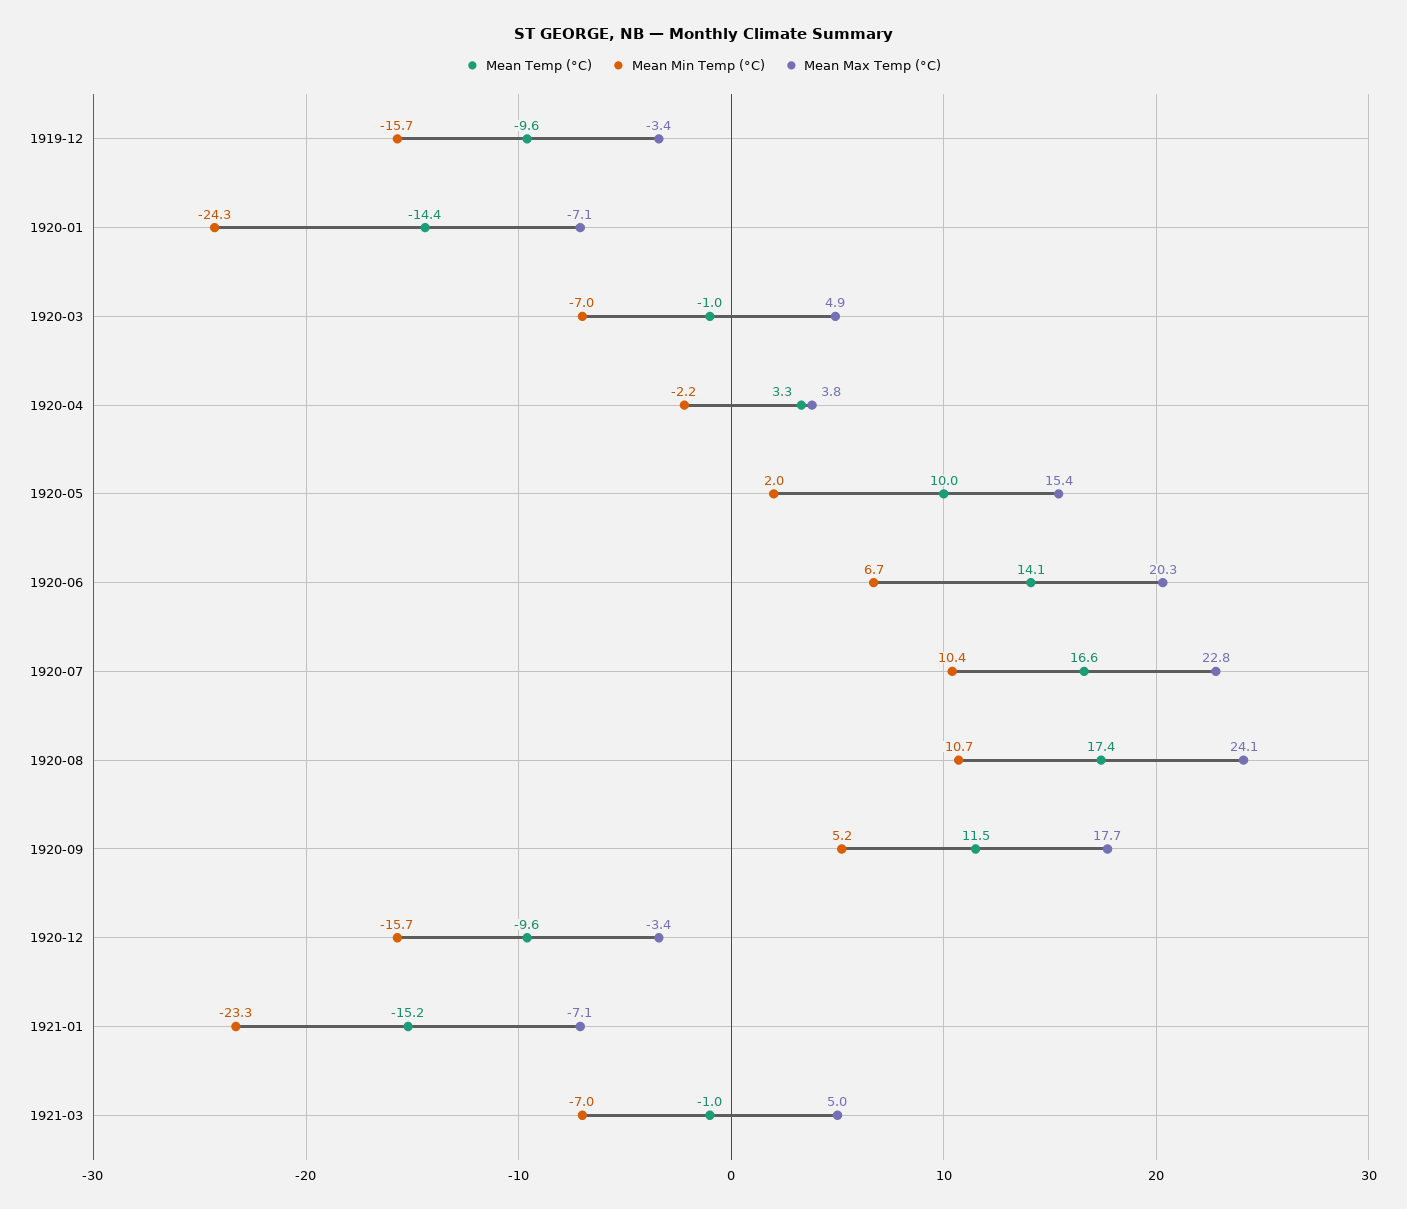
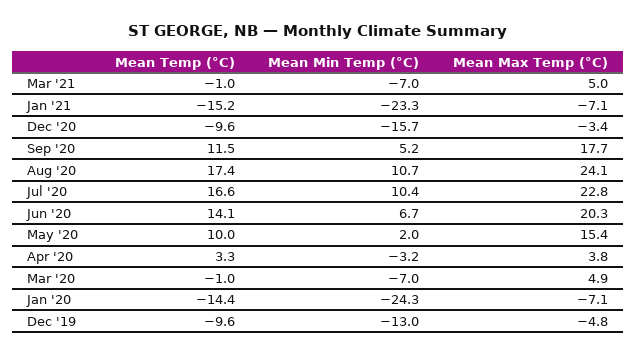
  {
    "Mean Temp (°C)": {
      "1919-12": -9.6,
      "1920-01": -14.4,
      "1920-03": -1,
      "1920-04": 3.3,
      "1920-05": 10,
      "1920-06": 14.1,
      "1920-07": 16.6,
      "1920-08": 17.4,
      "1920-09": 11.5,
      "1920-12": -9.6,
      "1921-01": -15.2,
      "1921-03": -1
    },
    "Mean Min Temp (°C)": {
-     "1919-12": -15.7,
+     "1919-12": -13,
      "1920-01": -24.3,
      "1920-03": -7,
-     "1920-04": -2.2,
+     "1920-04": -3.2,
      "1920-05": 2,
      "1920-06": 6.7,
      "1920-07": 10.4,
      "1920-08": 10.7,
      "1920-09": 5.2,
      "1920-12": -15.7,
      "1921-01": -23.3,
      "1921-03": -7
    },
    "Mean Max Temp (°C)": {
-     "1919-12": -3.4,
+     "1919-12": -4.8,
      "1920-01": -7.1,
      "1920-03": 4.9,
      "1920-04": 3.8,
      "1920-05": 15.4,
      "1920-06": 20.3,
      "1920-07": 22.8,
      "1920-08": 24.1,
      "1920-09": 17.7,
      "1920-12": -3.4,
      "1921-01": -7.1,
      "1921-03": 5
    }
  }

